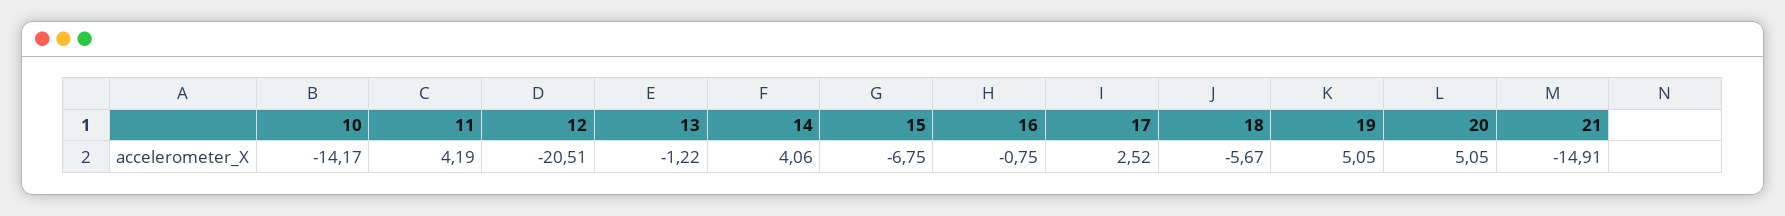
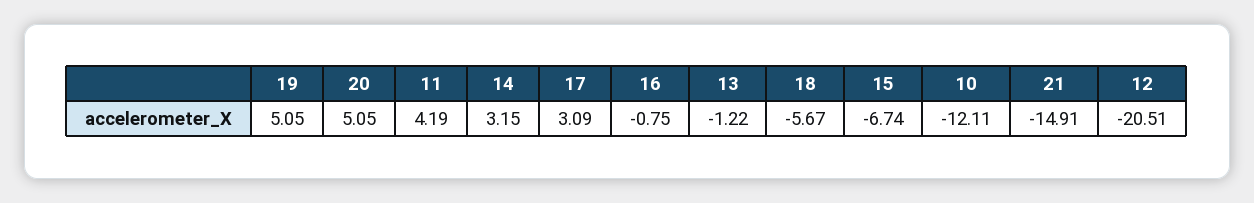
  {
-   "10": -14.17,
+   "10": -12.11,
    "11": 4.19,
    "12": -20.51,
    "13": -1.22,
-   "14": 4.06,
+   "14": 3.15,
-   "15": -6.75,
+   "15": -6.74,
    "16": -0.75,
-   "17": 2.52,
+   "17": 3.09,
    "18": -5.67,
    "19": 5.05,
    "20": 5.05,
    "21": -14.91
  }

